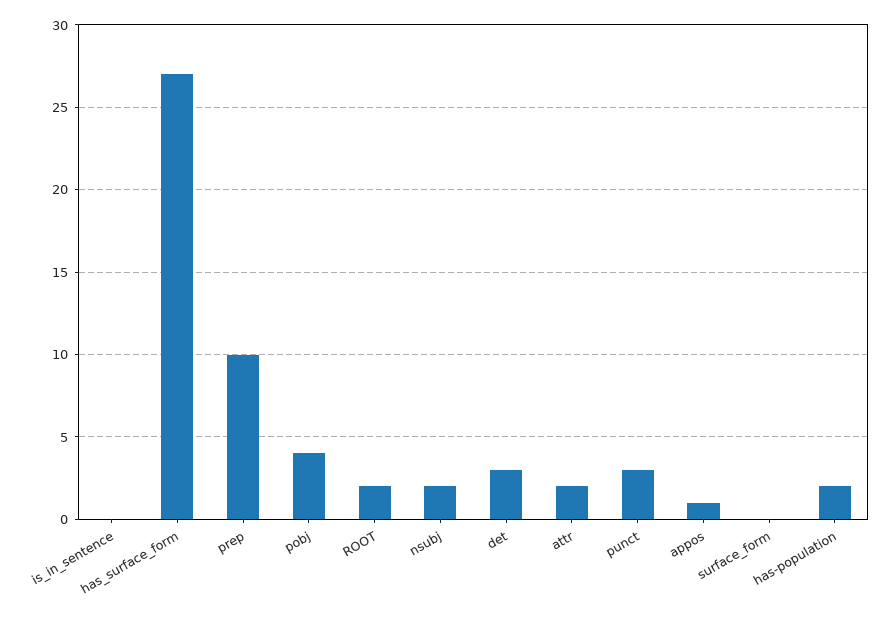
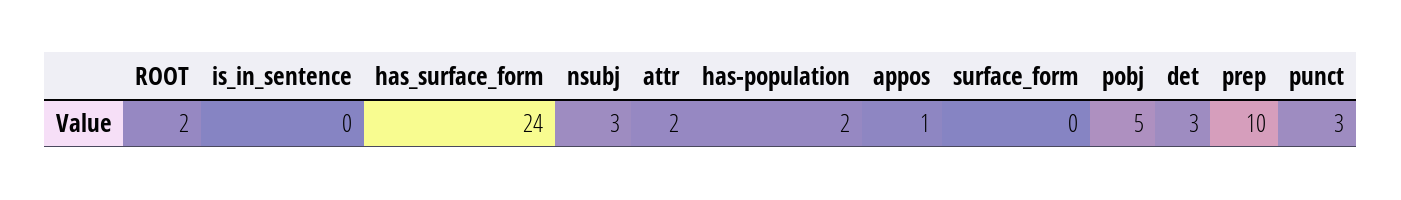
  {
    "is_in_sentence": 0,
-   "has_surface_form": 27,
+   "has_surface_form": 24,
    "prep": 10,
-   "pobj": 4,
+   "pobj": 5,
    "ROOT": 2,
-   "nsubj": 2,
+   "nsubj": 3,
    "det": 3,
    "attr": 2,
    "punct": 3,
    "appos": 1,
    "surface_form": 0,
    "has-population": 2
  }

